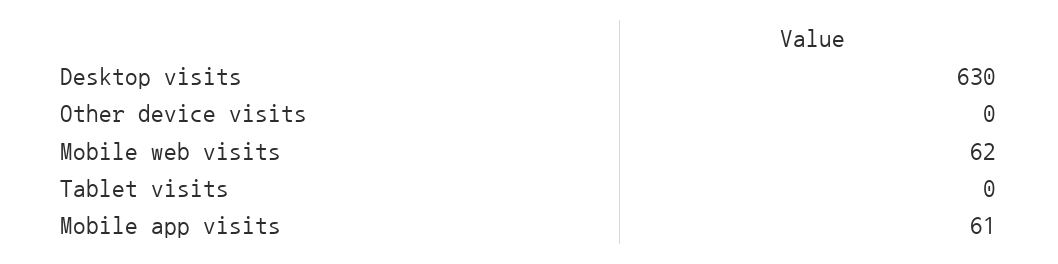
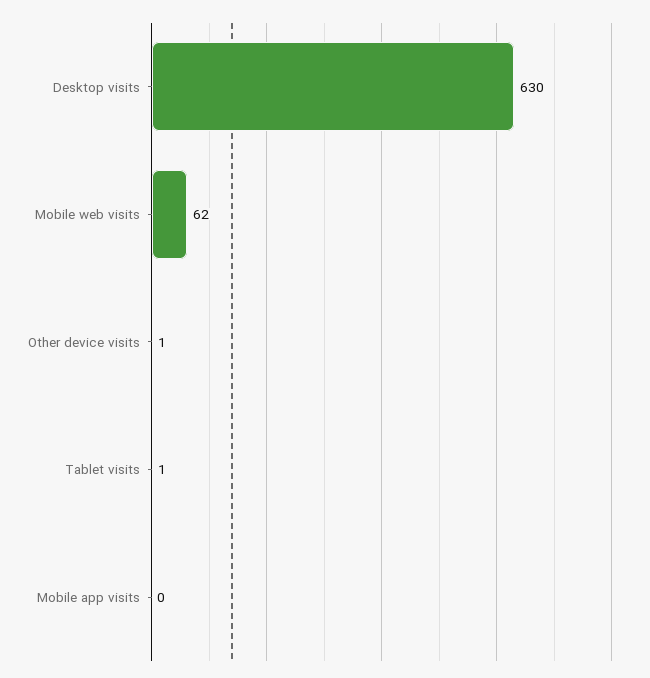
  {
    "Desktop visits": 630,
-   "Other device visits": 0,
+   "Other device visits": 1,
    "Mobile web visits": 62,
-   "Tablet visits": 0,
+   "Tablet visits": 1,
-   "Mobile app visits": 61
+   "Mobile app visits": 0
  }

